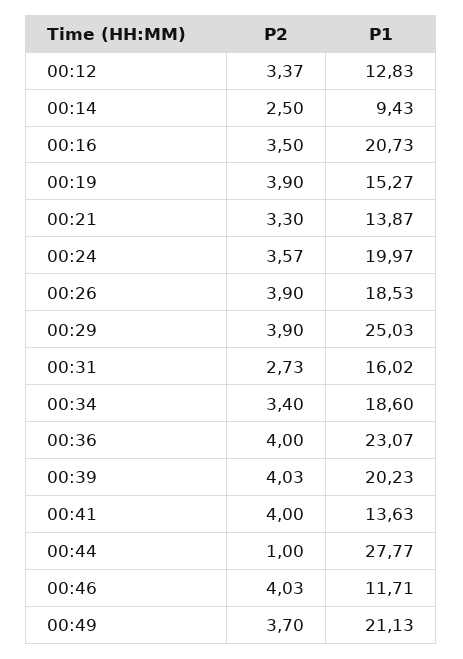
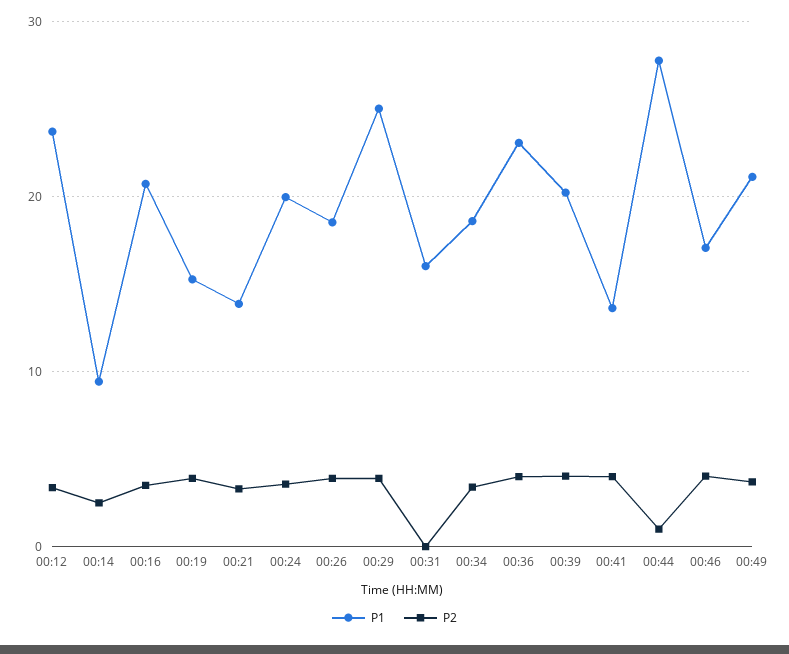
  {
    "P2": {
      "00:12": 3.37,
      "00:14": 2.5,
      "00:16": 3.5,
      "00:19": 3.9,
      "00:21": 3.3,
      "00:24": 3.57,
      "00:26": 3.9,
      "00:29": 3.9,
-     "00:31": 2.73,
+     "00:31": 0,
      "00:34": 3.4,
      "00:36": 4,
      "00:39": 4.03,
      "00:41": 4,
      "00:44": 1,
      "00:46": 4.03,
      "00:49": 3.7
    },
    "P1": {
-     "00:12": 12.83,
+     "00:12": 24,
      "00:14": 9.43,
      "00:16": 20.73,
      "00:19": 15.27,
      "00:21": 13.87,
      "00:24": 19.97,
      "00:26": 18.53,
      "00:29": 25.03,
      "00:31": 16.02,
      "00:34": 18.6,
      "00:36": 23.07,
      "00:39": 20.23,
      "00:41": 13.63,
      "00:44": 27.77,
-     "00:46": 11.71,
+     "00:46": 17,
      "00:49": 21.13
    }
  }

